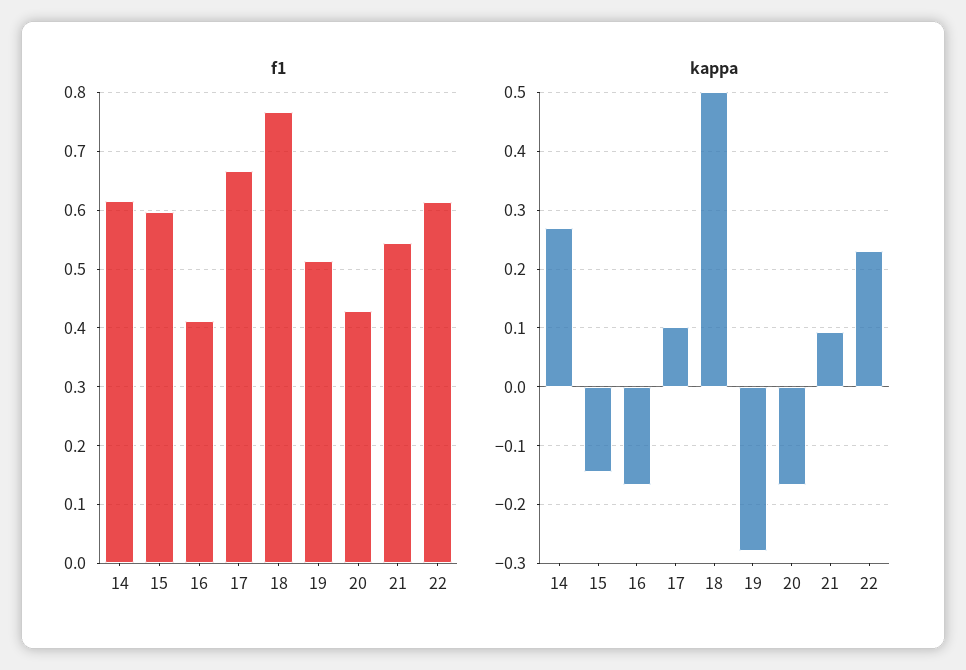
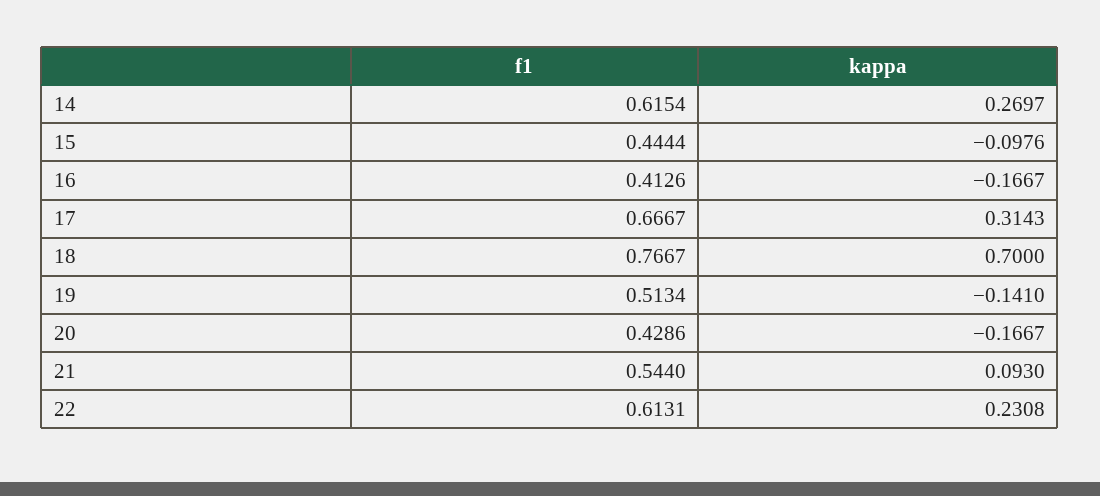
  {
    "f1": {
      "14": 0.6154,
-     "15": 0.6,
+     "15": 0.4444,
      "16": 0.4126,
      "17": 0.6667,
      "18": 0.7667,
      "19": 0.5134,
      "20": 0.4286,
      "21": 0.544,
      "22": 0.6131
    },
    "kappa": {
      "14": 0.2697,
-     "15": -0.14,
+     "15": -0.0976,
      "16": -0.1667,
-     "17": 0.1,
+     "17": 0.3143,
-     "18": 0.5,
+     "18": 0.7,
-     "19": -0.28,
+     "19": -0.141,
      "20": -0.1667,
      "21": 0.093,
      "22": 0.2308
    }
  }

